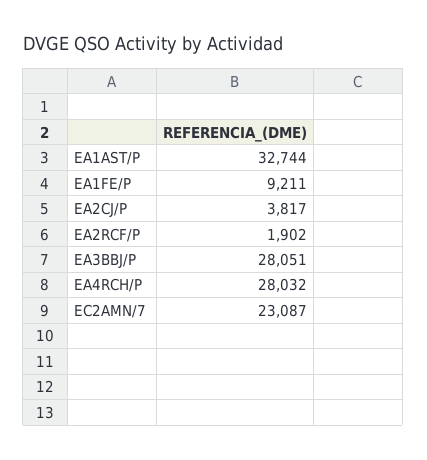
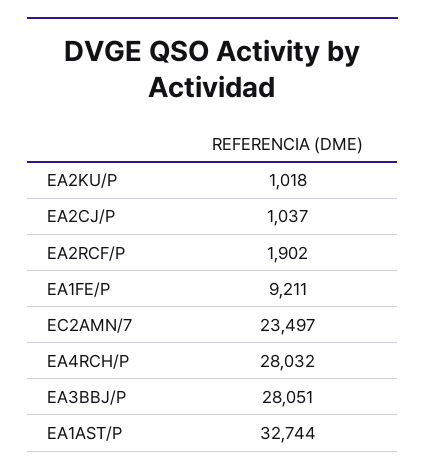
  {
    "EA1AST/P": 32744,
    "EA1FE/P": 9211,
-   "EA2CJ/P": 3817,
+   "EA2CJ/P": 1037,
    "EA2RCF/P": 1902,
    "EA3BBJ/P": 28051,
    "EA4RCH/P": 28032,
-   "EC2AMN/7": 23087
+   "EC2AMN/7": 23497,
+   "EA2KU/P": 1018
  }

